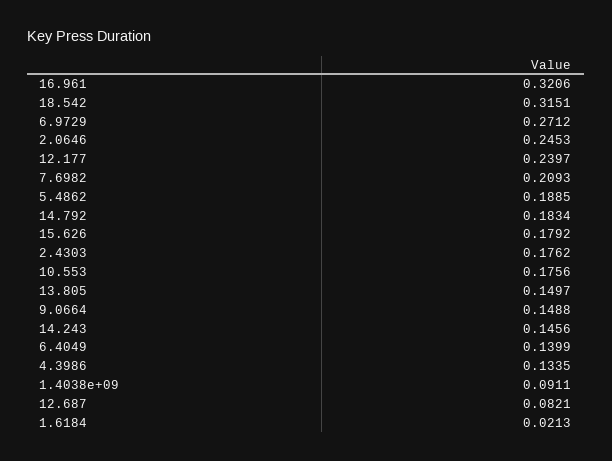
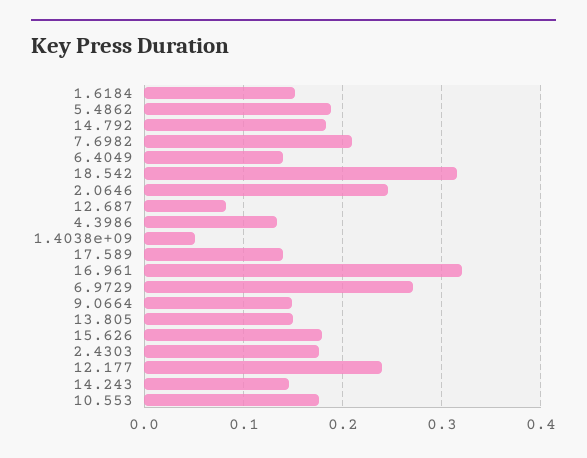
  {
    "16.961": 0.3206,
    "18.542": 0.3151,
    "6.9729": 0.2712,
    "2.0646": 0.2453,
    "12.177": 0.2397,
    "7.6982": 0.2093,
    "5.4862": 0.1885,
    "14.792": 0.1834,
    "15.626": 0.1792,
    "2.4303": 0.1762,
    "10.553": 0.1756,
    "13.805": 0.1497,
    "9.0664": 0.1488,
    "14.243": 0.1456,
    "6.4049": 0.1399,
    "4.3986": 0.1335,
-   "1.4038e+09": 0.0911,
+   "1.4038e+09": 0.05,
    "12.687": 0.0821,
-   "1.6184": 0.0213
+   "1.6184": 0.15,
+   "17.589": 0.14
  }

